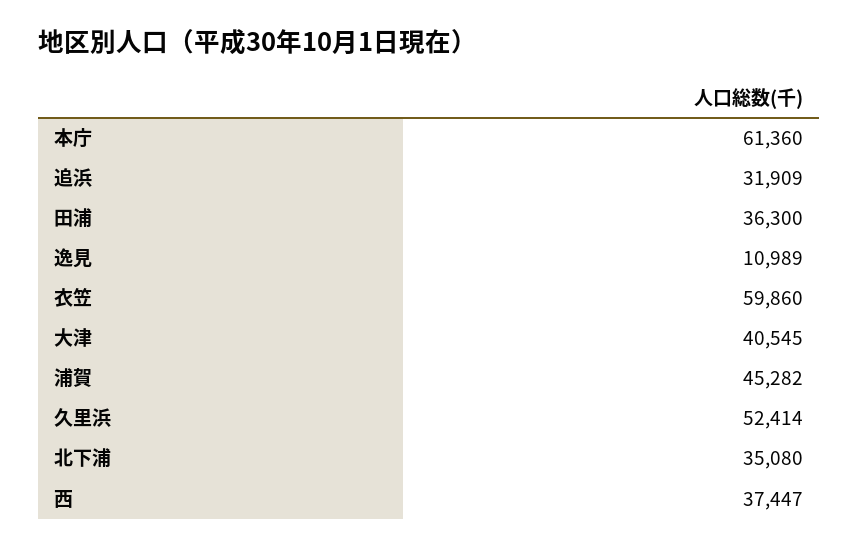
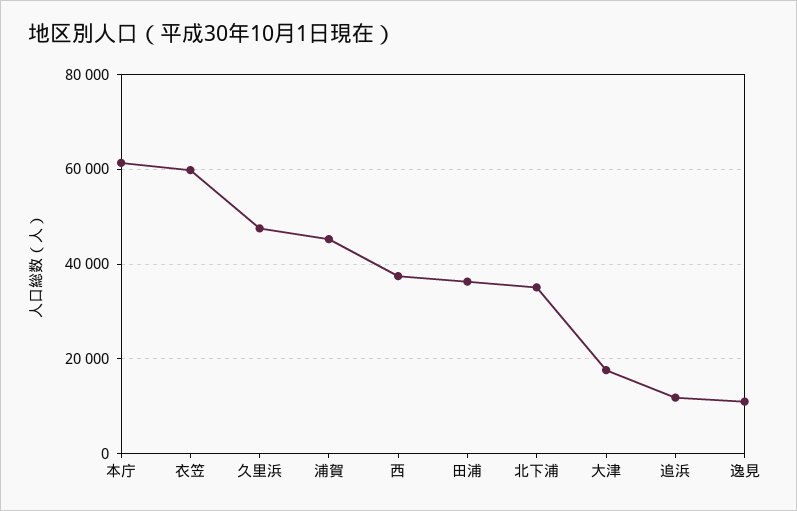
  {
    "本庁": 61360,
-   "追浜": 31909,
+   "追浜": 12000,
    "田浦": 36300,
    "逸見": 10989,
    "衣笠": 59860,
-   "大津": 40545,
+   "大津": 18000,
    "浦賀": 45282,
-   "久里浜": 52414,
+   "久里浜": 48000,
    "北下浦": 35080,
    "西": 37447
  }

